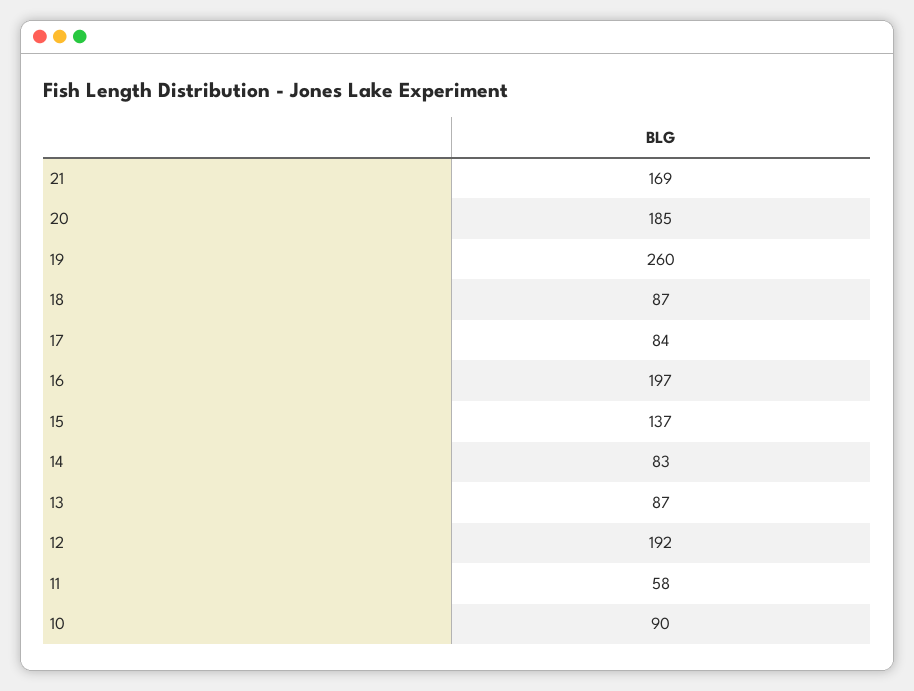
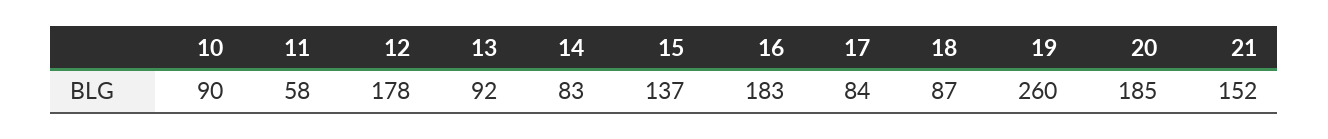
  {
-   "21": 169,
+   "21": 152,
    "20": 185,
    "19": 260,
    "18": 87,
    "17": 84,
-   "16": 197,
+   "16": 183,
    "15": 137,
    "14": 83,
-   "13": 87,
+   "13": 92,
-   "12": 192,
+   "12": 178,
    "11": 58,
    "10": 90
  }

